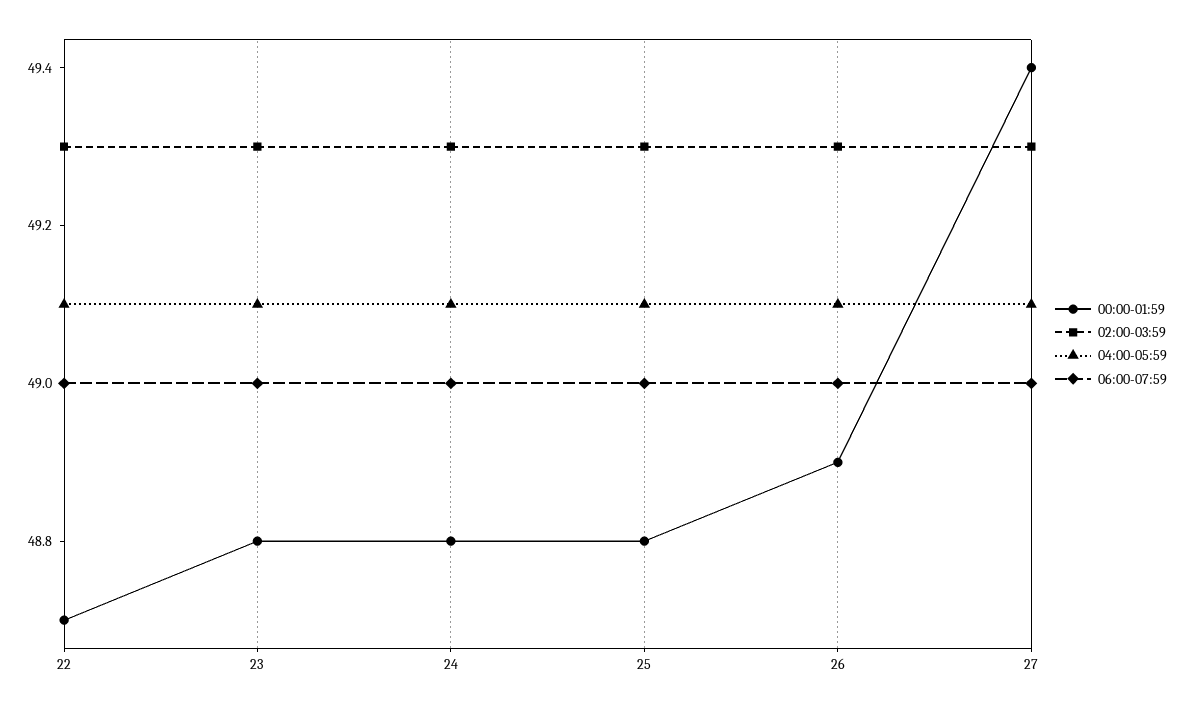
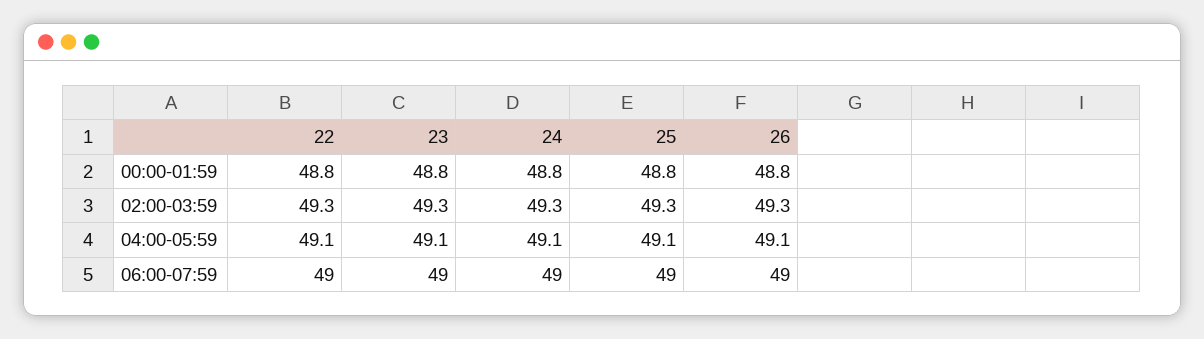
  {
    "00:00-01:59": {
-     "22": 48.7,
+     "22": 48.8,
      "23": 48.8,
      "24": 48.8,
      "25": 48.8,
-     "26": 48.9,
+     "26": 48.8
-     "27": 49.4
    },
    "02:00-03:59": {
      "22": 49.3,
      "23": 49.3,
      "24": 49.3,
      "25": 49.3,
-     "26": 49.3,
+     "26": 49.3
-     "27": 49.3
    },
    "04:00-05:59": {
      "22": 49.1,
      "23": 49.1,
      "24": 49.1,
      "25": 49.1,
-     "26": 49.1,
+     "26": 49.1
-     "27": 49.1
    },
    "06:00-07:59": {
      "22": 49,
      "23": 49,
      "24": 49,
      "25": 49,
-     "26": 49,
+     "26": 49
-     "27": 49
    }
  }

